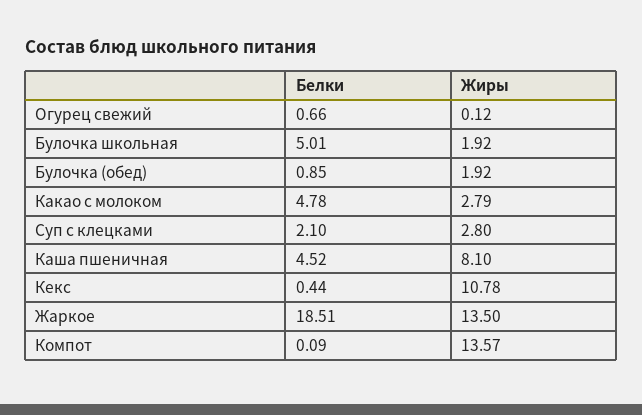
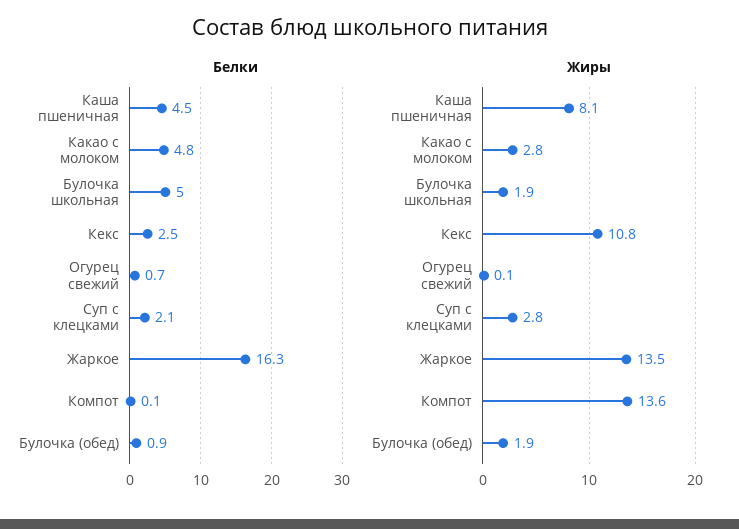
  {
    "Белки": {
      "Огурец свежий": 0.66,
      "Булочка школьная": 5.01,
      "Булочка (обед)": 0.85,
      "Какао с молоком": 4.78,
      "Суп с клецками": 2.1,
      "Каша пшеничная": 4.52,
-     "Кекс": 0.44,
+     "Кекс": 2.5,
-     "Жаркое": 18.51,
+     "Жаркое": 16.3,
      "Компот": 0.09
    },
    "Жиры": {
      "Огурец свежий": 0.12,
      "Булочка школьная": 1.92,
      "Булочка (обед)": 1.92,
      "Какао с молоком": 2.79,
      "Суп с клецками": 2.8,
      "Каша пшеничная": 8.1,
      "Кекс": 10.78,
      "Жаркое": 13.5,
      "Компот": 13.57
    }
  }

